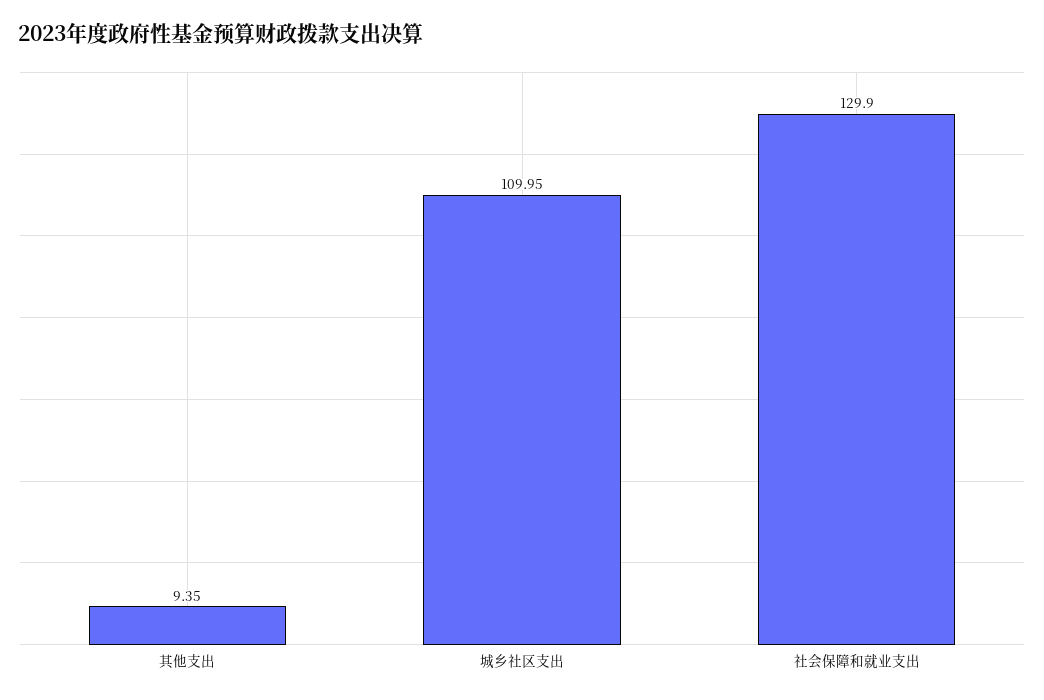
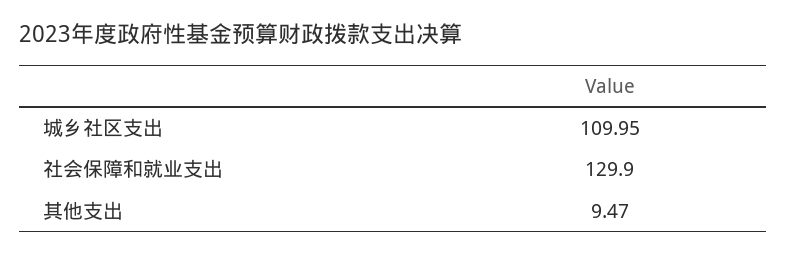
  {
-   "其他支出": 9.35,
+   "其他支出": 9.47,
    "城乡社区支出": 109.95,
    "社会保障和就业支出": 129.9
  }

